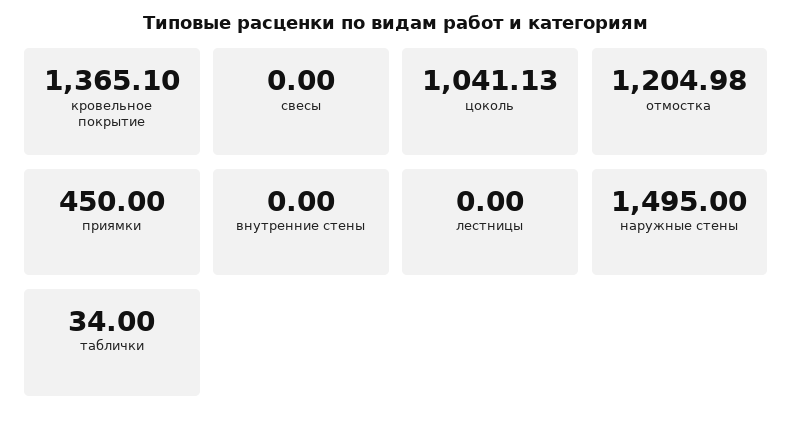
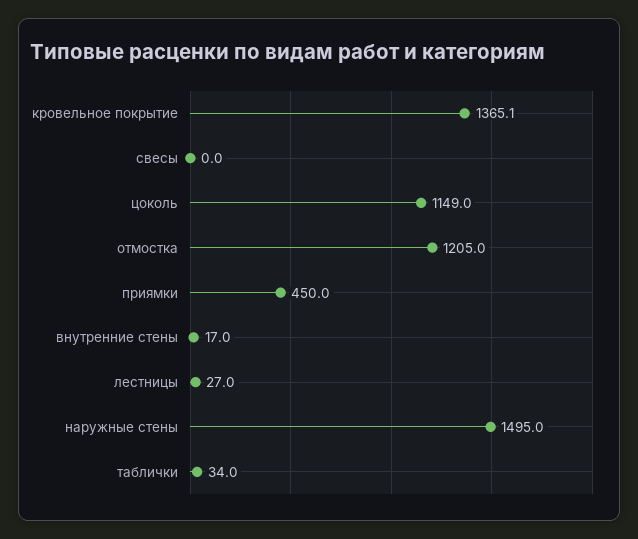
  {
    "кровельное покрытие": 1365.1,
    "свесы": 0,
-   "цоколь": 1041.13,
+   "цоколь": 1149,
    "отмостка": 1204.98,
    "приямки": 450,
-   "внутренние стены": 0,
+   "внутренние стены": 17,
-   "лестницы": 0,
+   "лестницы": 27,
    "наружные стены": 1495,
    "таблички": 34
  }

